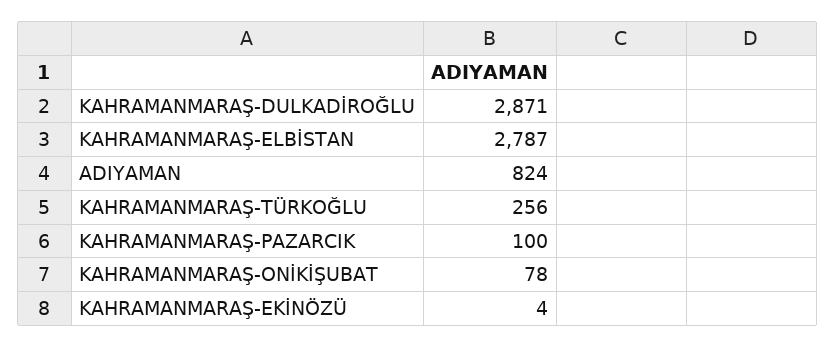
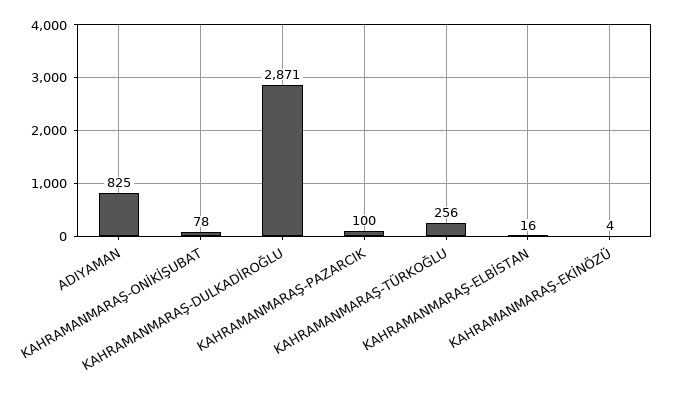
  {
    "KAHRAMANMARAŞ-DULKADİROĞLU": 2871,
-   "KAHRAMANMARAŞ-ELBİSTAN": 2787,
+   "KAHRAMANMARAŞ-ELBİSTAN": 16,
-   "ADIYAMAN": 824,
+   "ADIYAMAN": 825,
    "KAHRAMANMARAŞ-TÜRKOĞLU": 256,
    "KAHRAMANMARAŞ-PAZARCIK": 100,
    "KAHRAMANMARAŞ-ONİKİŞUBAT": 78,
    "KAHRAMANMARAŞ-EKİNÖZÜ": 4
  }

